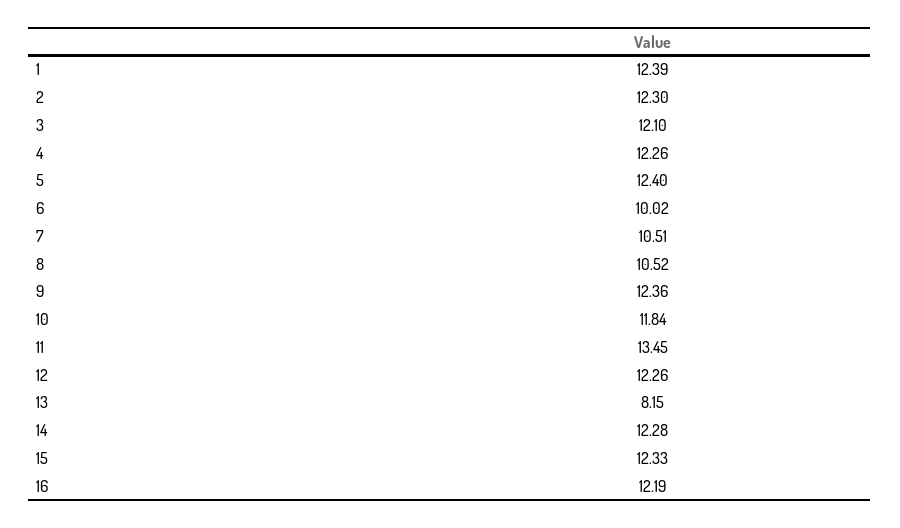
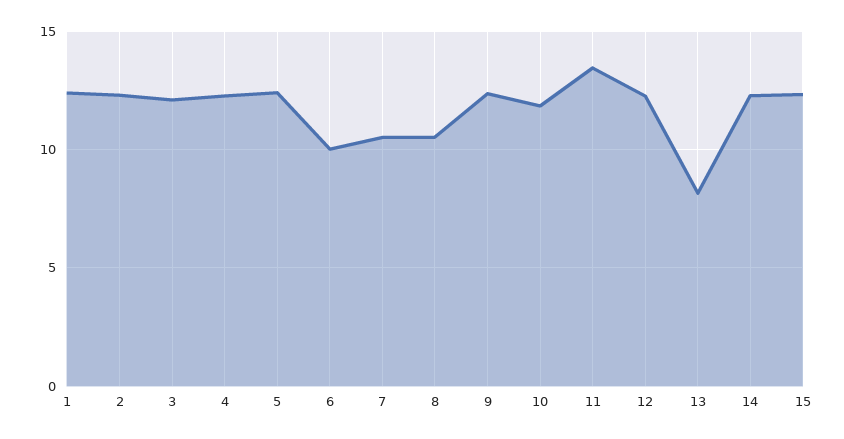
  {
    "1": 12.39,
    "2": 12.3,
    "3": 12.1,
    "4": 12.26,
    "5": 12.4,
    "6": 10.02,
    "7": 10.51,
    "8": 10.52,
    "9": 12.36,
    "10": 11.84,
    "11": 13.45,
    "12": 12.26,
    "13": 8.15,
    "14": 12.28,
-   "15": 12.33,
+   "15": 12.33
-   "16": 12.19
  }

